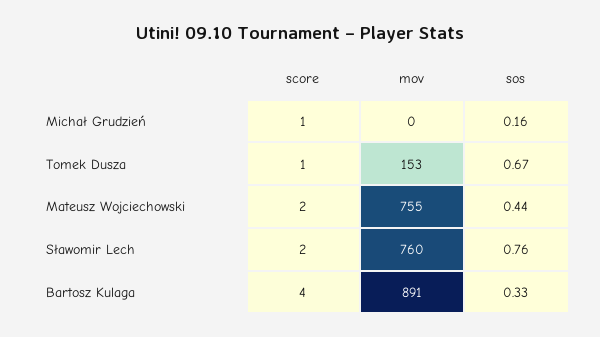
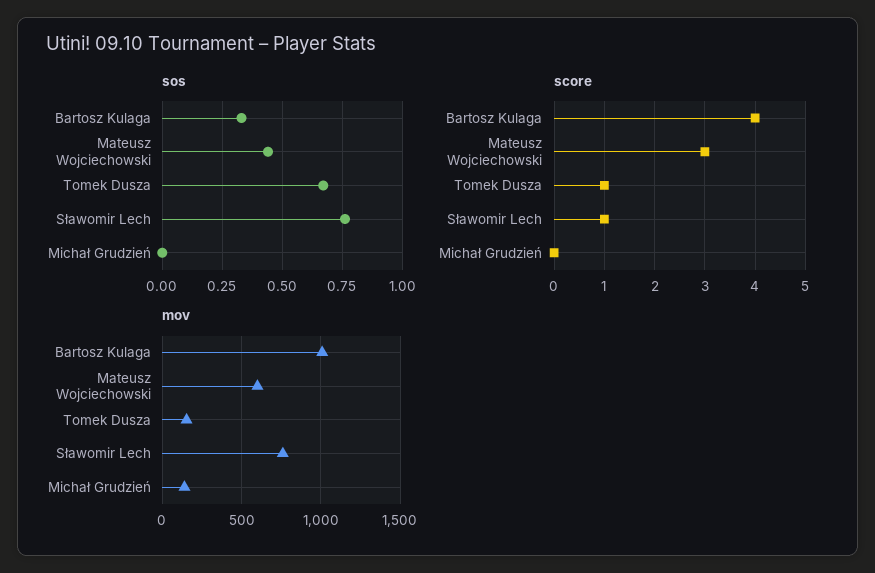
  {
    "score": {
-     "Michał Grudzień": 1,
+     "Michał Grudzień": 0,
      "Tomek Dusza": 1,
-     "Mateusz Wojciechowski": 2,
+     "Mateusz Wojciechowski": 3,
-     "Sławomir Lech": 2,
+     "Sławomir Lech": 1,
      "Bartosz Kulaga": 4
    },
    "mov": {
-     "Michał Grudzień": 0,
+     "Michał Grudzień": 150,
      "Tomek Dusza": 153,
-     "Mateusz Wojciechowski": 755,
+     "Mateusz Wojciechowski": 600,
      "Sławomir Lech": 760,
-     "Bartosz Kulaga": 891
+     "Bartosz Kulaga": 1000
    },
    "sos": {
-     "Michał Grudzień": 0.16,
+     "Michał Grudzień": 0,
      "Tomek Dusza": 0.67,
      "Mateusz Wojciechowski": 0.44,
      "Sławomir Lech": 0.76,
      "Bartosz Kulaga": 0.33
    }
  }

